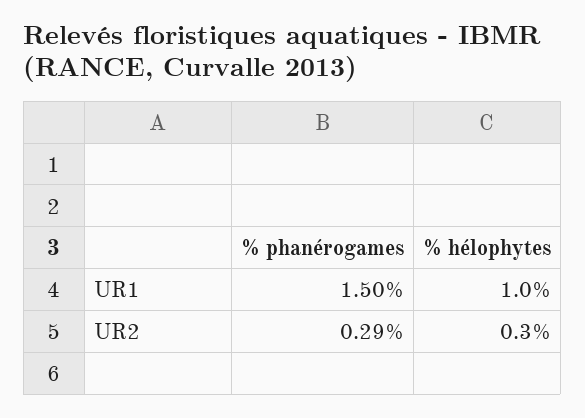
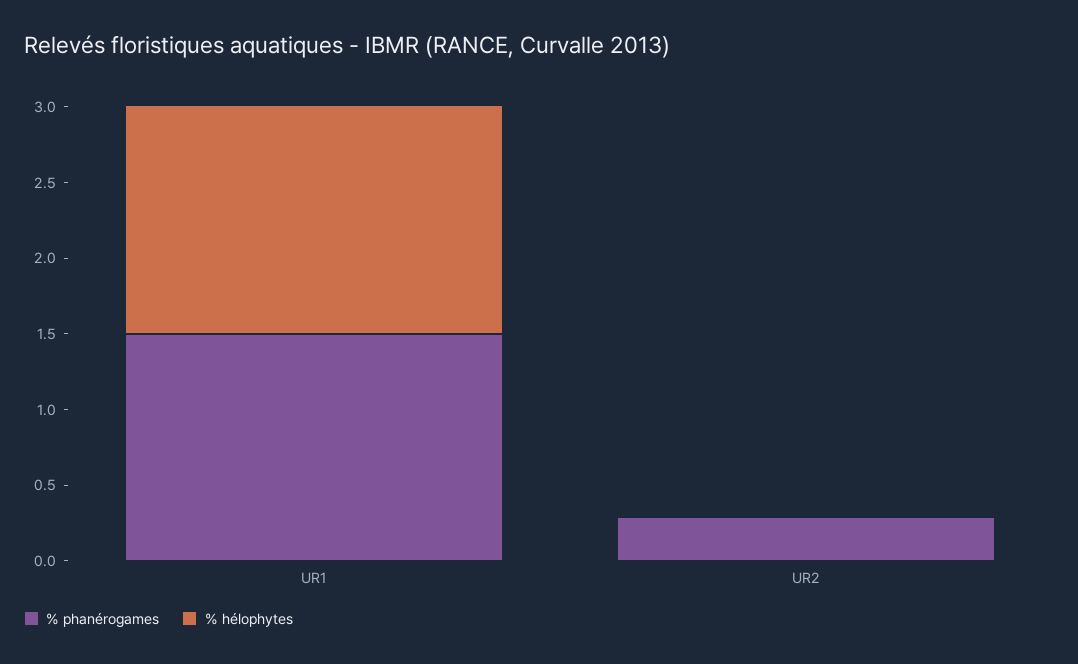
  {
    "% phanérogames": {
      "UR1": 1.5,
      "UR2": 0.29
    },
    "% hélophytes": {
-     "UR1": 1,
+     "UR1": 1.5,
-     "UR2": 0.3
+     "UR2": 0
    }
  }

